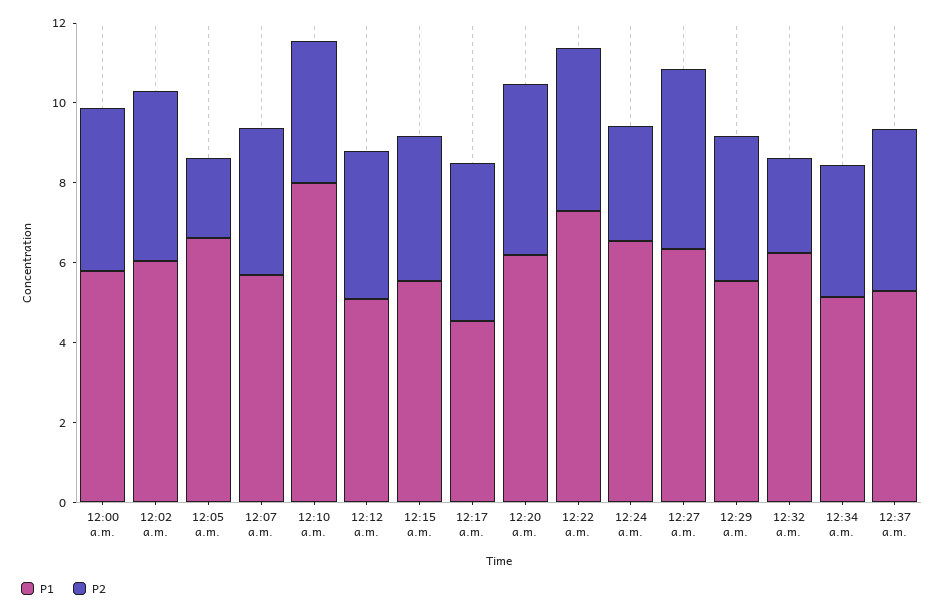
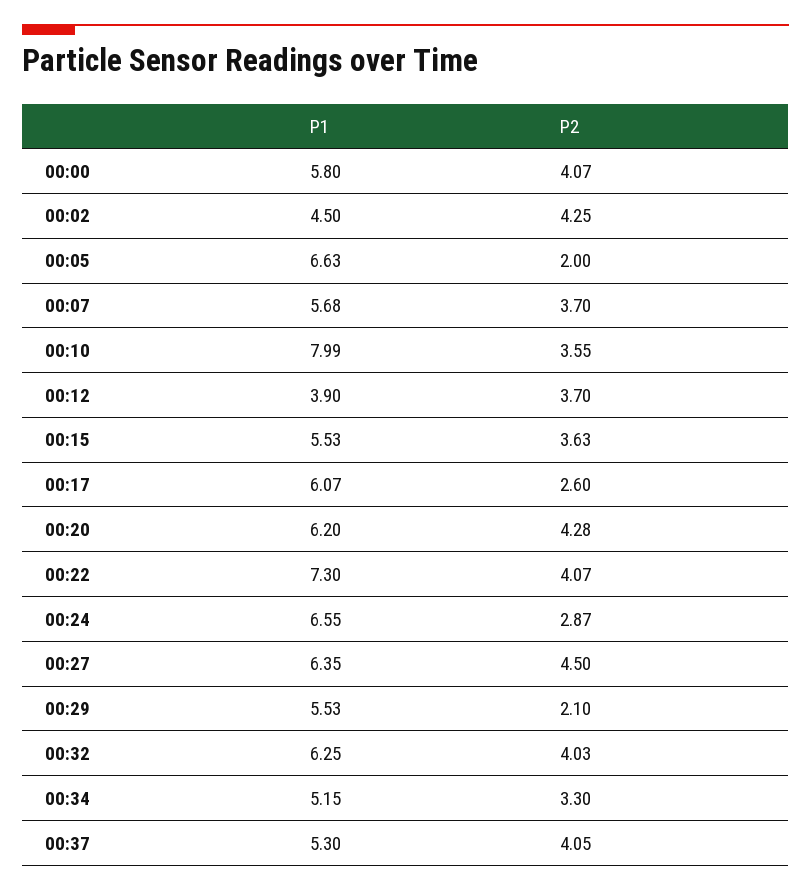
  {
    "P1": {
      "12:00 a.m.": 5.8,
-     "12:02 a.m.": 6,
+     "12:02 a.m.": 4.5,
      "12:05 a.m.": 6.63,
      "12:07 a.m.": 5.68,
      "12:10 a.m.": 7.99,
-     "12:12 a.m.": 5,
+     "12:12 a.m.": 3.9,
      "12:15 a.m.": 5.53,
-     "12:17 a.m.": 4.5,
+     "12:17 a.m.": 6.07,
      "12:20 a.m.": 6.2,
      "12:22 a.m.": 7.3,
      "12:24 a.m.": 6.55,
      "12:27 a.m.": 6.35,
      "12:29 a.m.": 5.53,
      "12:32 a.m.": 6.25,
      "12:34 a.m.": 5.15,
      "12:37 a.m.": 5.3
    },
    "P2": {
      "12:00 a.m.": 4.07,
      "12:02 a.m.": 4.25,
      "12:05 a.m.": 2,
      "12:07 a.m.": 3.7,
      "12:10 a.m.": 3.55,
      "12:12 a.m.": 3.7,
      "12:15 a.m.": 3.63,
-     "12:17 a.m.": 4,
+     "12:17 a.m.": 2.6,
      "12:20 a.m.": 4.28,
      "12:22 a.m.": 4.07,
      "12:24 a.m.": 2.87,
      "12:27 a.m.": 4.5,
-     "12:29 a.m.": 3.5,
+     "12:29 a.m.": 2.1,
-     "12:32 a.m.": 2.5,
+     "12:32 a.m.": 4.03,
      "12:34 a.m.": 3.3,
      "12:37 a.m.": 4.05
    }
  }

